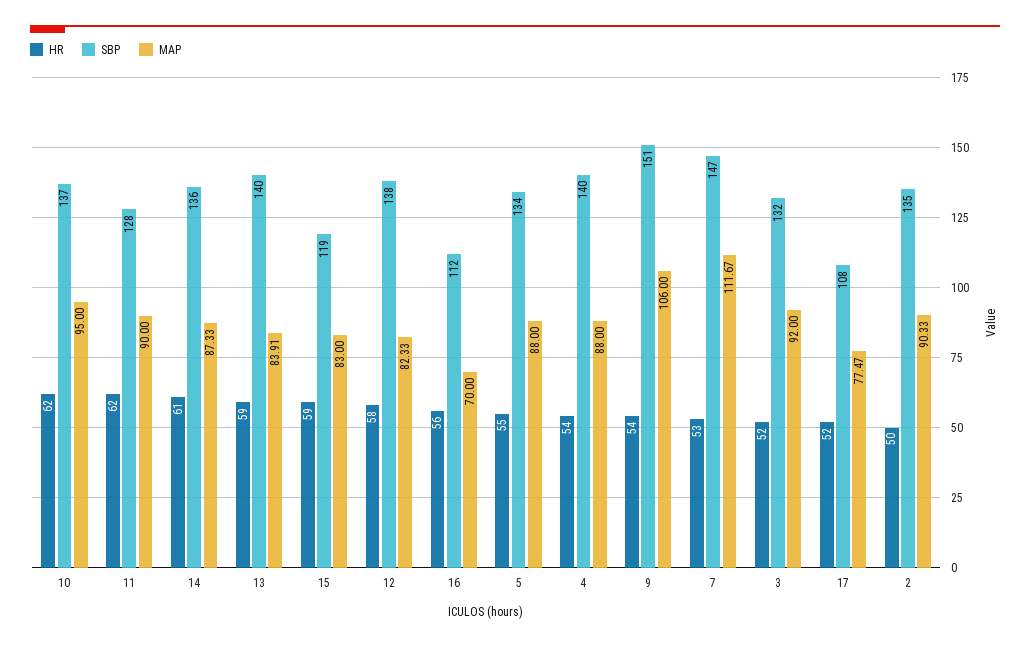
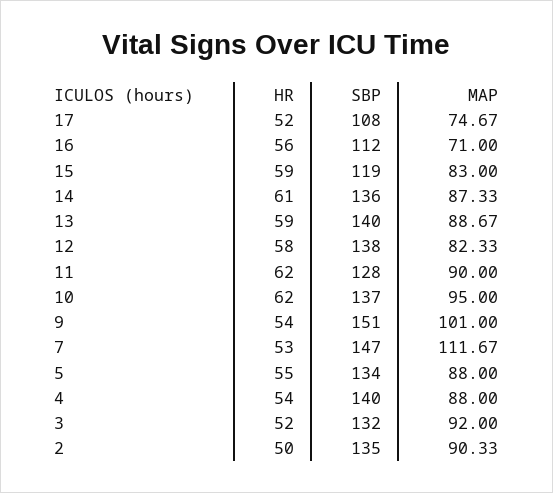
  {
    "HR": {
      "10": 62,
      "11": 62,
      "14": 61,
      "13": 59,
      "15": 59,
      "12": 58,
      "16": 56,
      "5": 55,
      "4": 54,
      "9": 54,
      "7": 53,
      "3": 52,
      "17": 52,
      "2": 50
    },
    "SBP": {
      "10": 137,
      "11": 128,
      "14": 136,
      "13": 140,
      "15": 119,
      "12": 138,
      "16": 112,
      "5": 134,
      "4": 140,
      "9": 151,
      "7": 147,
      "3": 132,
      "17": 108,
      "2": 135
    },
    "MAP": {
      "10": 95,
      "11": 90,
      "14": 87.33,
-     "13": 83.91,
+     "13": 88.67,
      "15": 83,
      "12": 82.33,
-     "16": 70,
+     "16": 71,
      "5": 88,
      "4": 88,
-     "9": 106,
+     "9": 101,
      "7": 111.67,
      "3": 92,
-     "17": 77.47,
+     "17": 74.67,
      "2": 90.33
    }
  }

